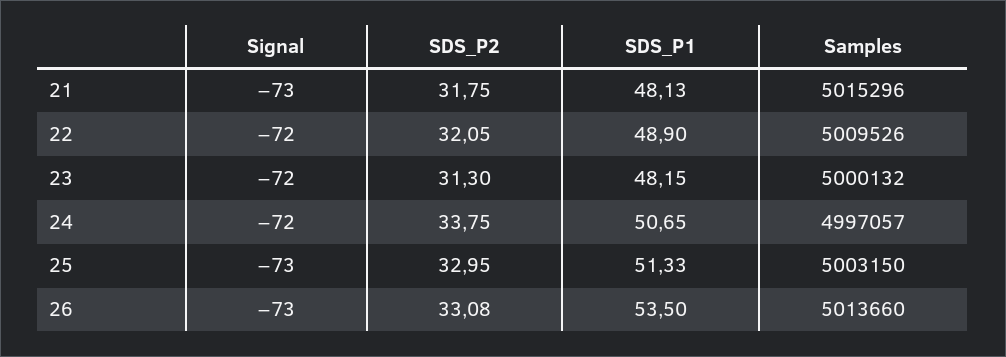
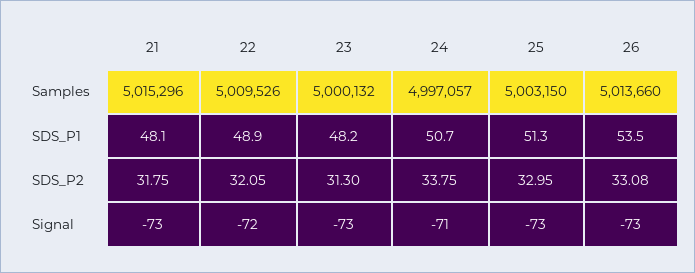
  {
    "Signal": {
      "21": -73,
      "22": -72,
-     "23": -72,
+     "23": -73,
-     "24": -72,
+     "24": -71,
      "25": -73,
      "26": -73
    },
    "SDS_P2": {
      "21": 31.75,
      "22": 32.05,
      "23": 31.3,
      "24": 33.75,
      "25": 32.95,
      "26": 33.08
    },
    "SDS_P1": {
      "21": 48.13,
      "22": 48.9,
      "23": 48.15,
      "24": 50.65,
      "25": 51.33,
      "26": 53.5
    },
    "Samples": {
      "21": 5015296,
      "22": 5009526,
      "23": 5000132,
      "24": 4997057,
      "25": 5003150,
      "26": 5013660
    }
  }

